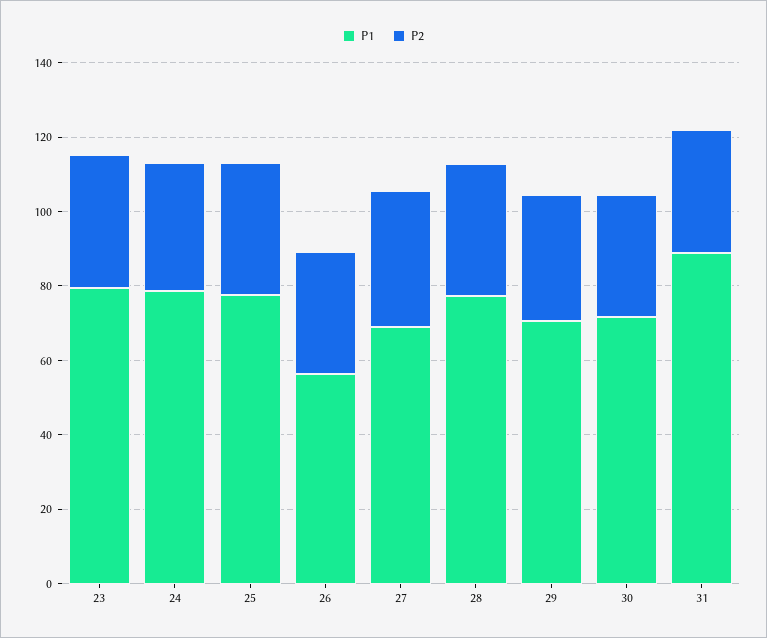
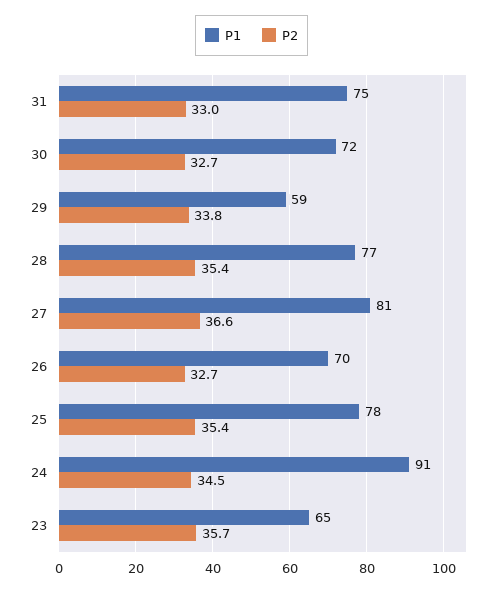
  {
    "P1": {
-     "23": 80,
+     "23": 65,
-     "24": 80,
+     "24": 91,
      "25": 78,
-     "26": 55,
+     "26": 70,
-     "27": 70,
+     "27": 81,
      "28": 77,
-     "29": 70,
+     "29": 59,
      "30": 72,
-     "31": 90
+     "31": 75
    },
    "P2": {
      "23": 35.7,
      "24": 34.5,
      "25": 35.4,
      "26": 32.7,
      "27": 36.6,
      "28": 35.4,
      "29": 33.8,
      "30": 32.7,
      "31": 33
    }
  }

